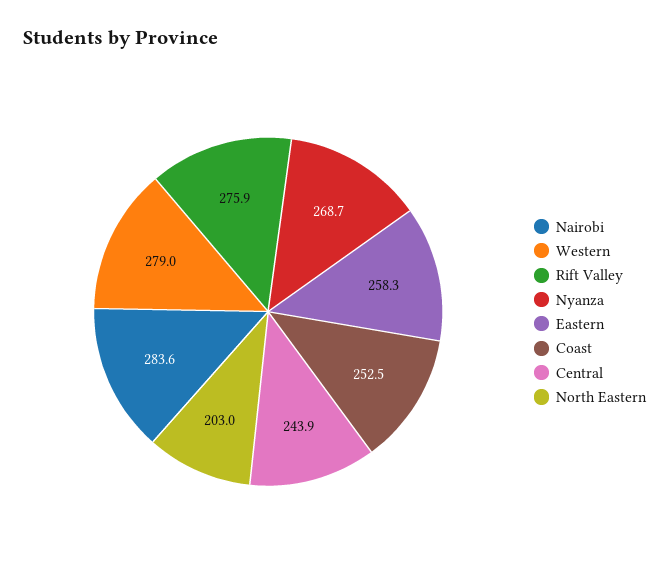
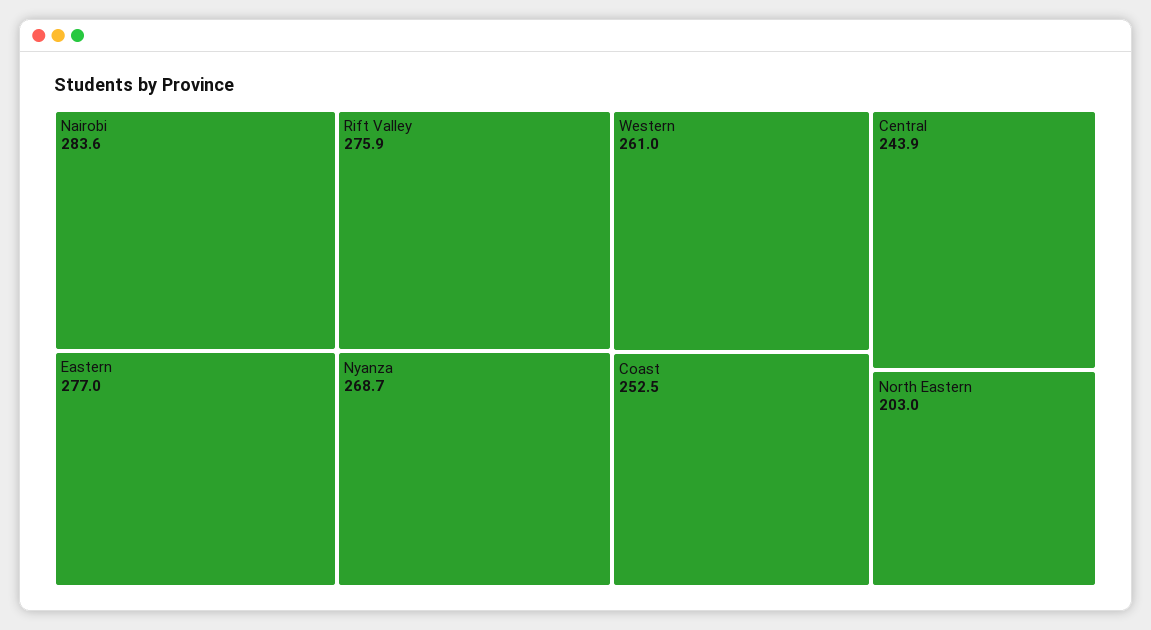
  {
    "Nairobi": 283.6,
-   "Western": 279,
+   "Western": 261,
    "Rift Valley": 275.9,
    "Nyanza": 268.7,
-   "Eastern": 258.3,
+   "Eastern": 277,
    "Coast": 252.5,
    "Central": 243.9,
    "North Eastern": 203
  }

